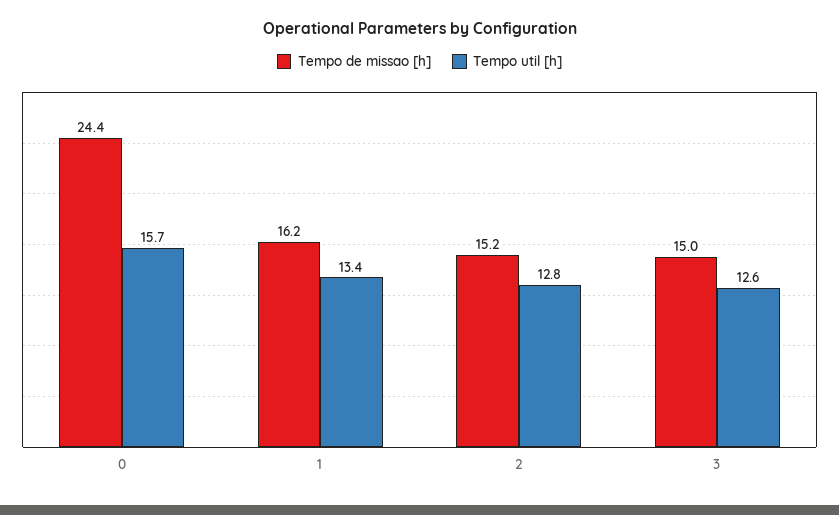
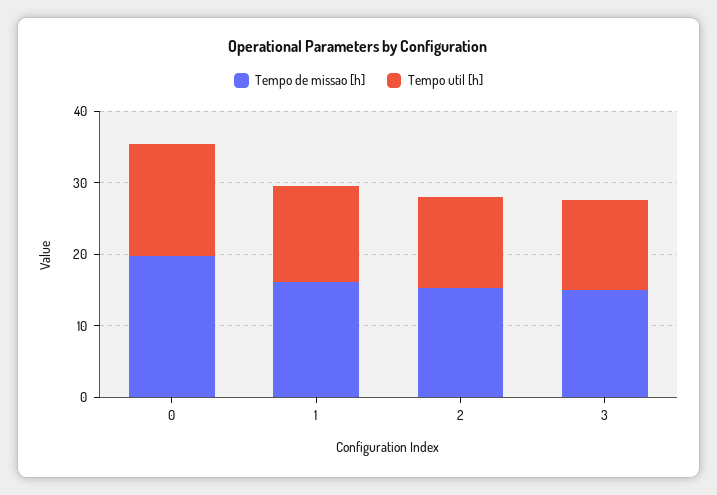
  {
    "Tempo de missao [h]": {
-     "0": 24.4,
+     "0": 20,
      "1": 16.2,
      "2": 15.2,
      "3": 15
    },
    "Tempo util [h]": {
      "0": 15.7,
      "1": 13.4,
      "2": 12.8,
      "3": 12.6
    }
  }

